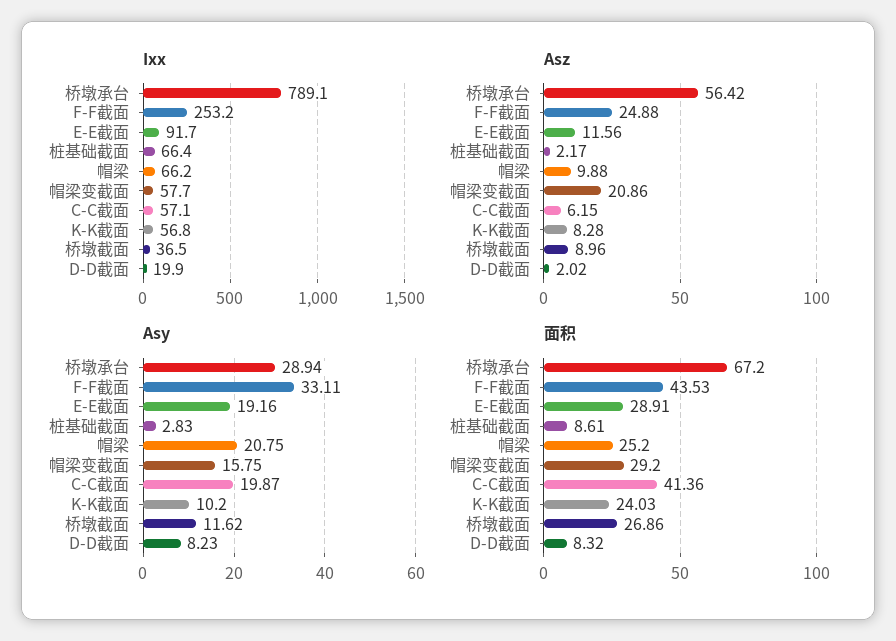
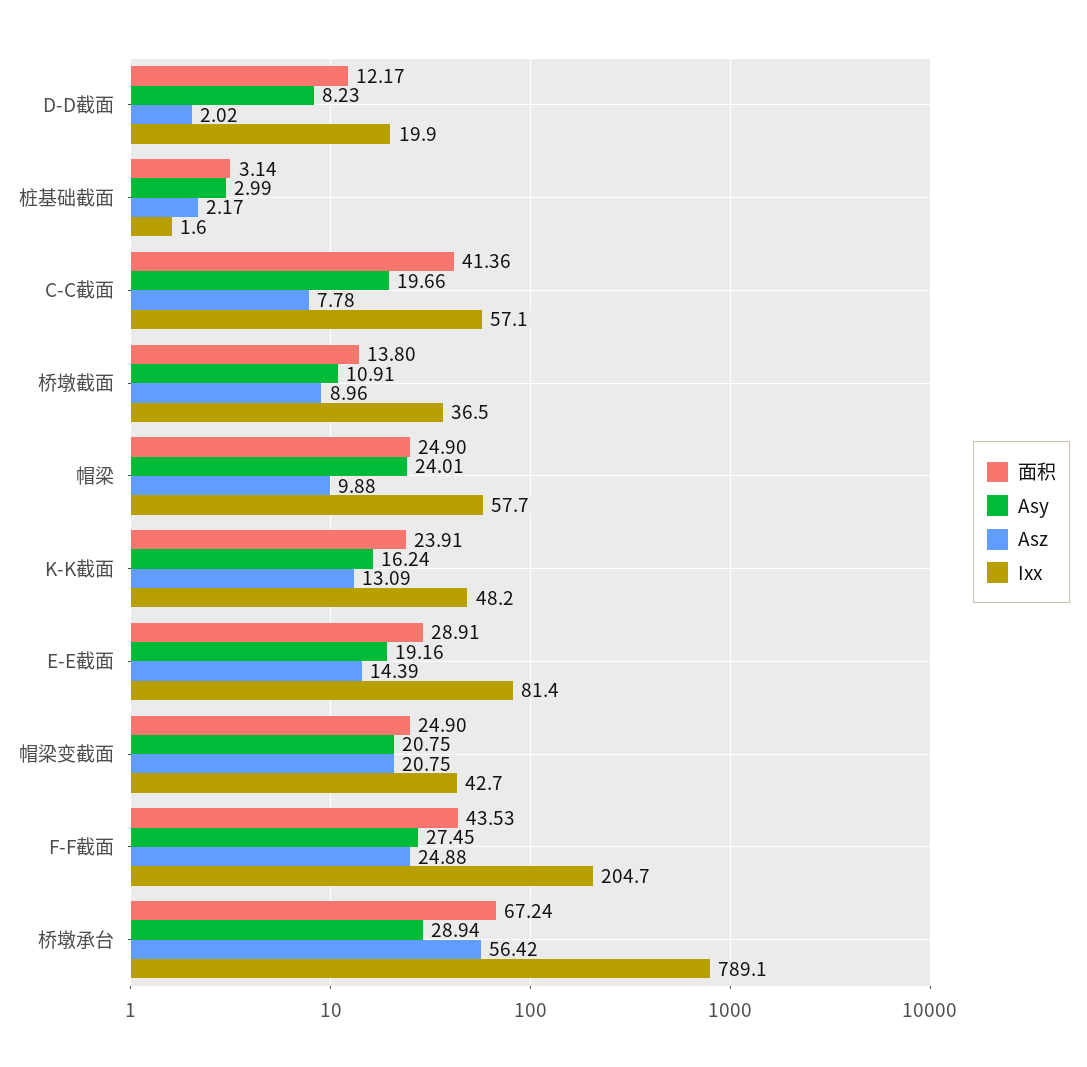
  {
    "Ixx": {
      "桥墩承台": 789.1,
-     "F-F截面": 253.2,
+     "F-F截面": 204.7,
-     "E-E截面": 91.7,
+     "E-E截面": 81.4,
-     "桩基础截面": 66.4,
+     "桩基础截面": 1.6,
-     "帽梁": 66.2,
+     "帽梁": 57.7,
-     "帽梁变截面": 57.7,
+     "帽梁变截面": 42.7,
      "C-C截面": 57.1,
-     "K-K截面": 56.8,
+     "K-K截面": 48.2,
      "桥墩截面": 36.5,
      "D-D截面": 19.9
    },
    "Asz": {
      "桥墩承台": 56.42,
      "F-F截面": 24.88,
-     "E-E截面": 11.56,
+     "E-E截面": 14.39,
      "桩基础截面": 2.17,
      "帽梁": 9.88,
-     "帽梁变截面": 20.86,
+     "帽梁变截面": 20.75,
-     "C-C截面": 6.15,
+     "C-C截面": 7.78,
-     "K-K截面": 8.28,
+     "K-K截面": 13.09,
      "桥墩截面": 8.96,
      "D-D截面": 2.02
    },
    "Asy": {
      "桥墩承台": 28.94,
-     "F-F截面": 33.11,
+     "F-F截面": 27.45,
      "E-E截面": 19.16,
-     "桩基础截面": 2.83,
+     "桩基础截面": 2.99,
-     "帽梁": 20.75,
+     "帽梁": 24.01,
-     "帽梁变截面": 15.75,
+     "帽梁变截面": 20.75,
-     "C-C截面": 19.87,
+     "C-C截面": 19.66,
-     "K-K截面": 10.2,
+     "K-K截面": 16.24,
-     "桥墩截面": 11.62,
+     "桥墩截面": 10.91,
      "D-D截面": 8.23
    },
    "面积": {
-     "桥墩承台": 67.2,
+     "桥墩承台": 67.24,
      "F-F截面": 43.53,
      "E-E截面": 28.91,
-     "桩基础截面": 8.61,
+     "桩基础截面": 3.14,
-     "帽梁": 25.2,
+     "帽梁": 24.9,
-     "帽梁变截面": 29.2,
+     "帽梁变截面": 24.9,
      "C-C截面": 41.36,
-     "K-K截面": 24.03,
+     "K-K截面": 23.91,
-     "桥墩截面": 26.86,
+     "桥墩截面": 13.8,
-     "D-D截面": 8.32
+     "D-D截面": 12.17
    }
  }

